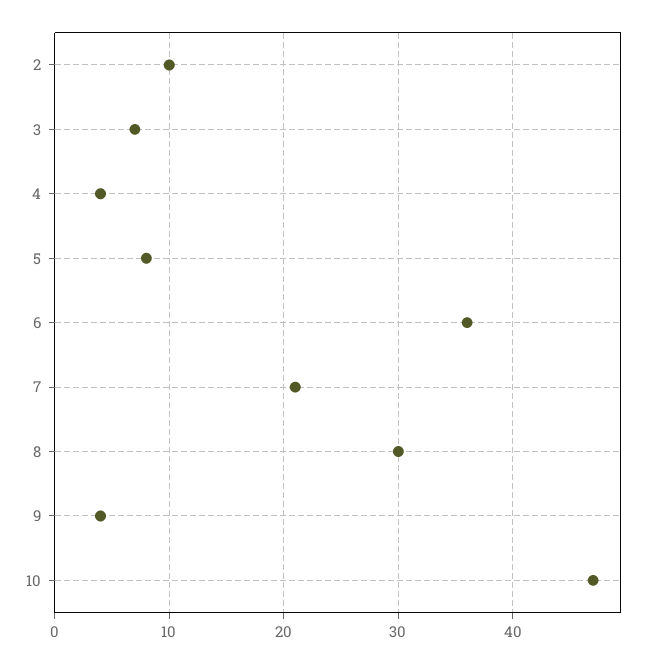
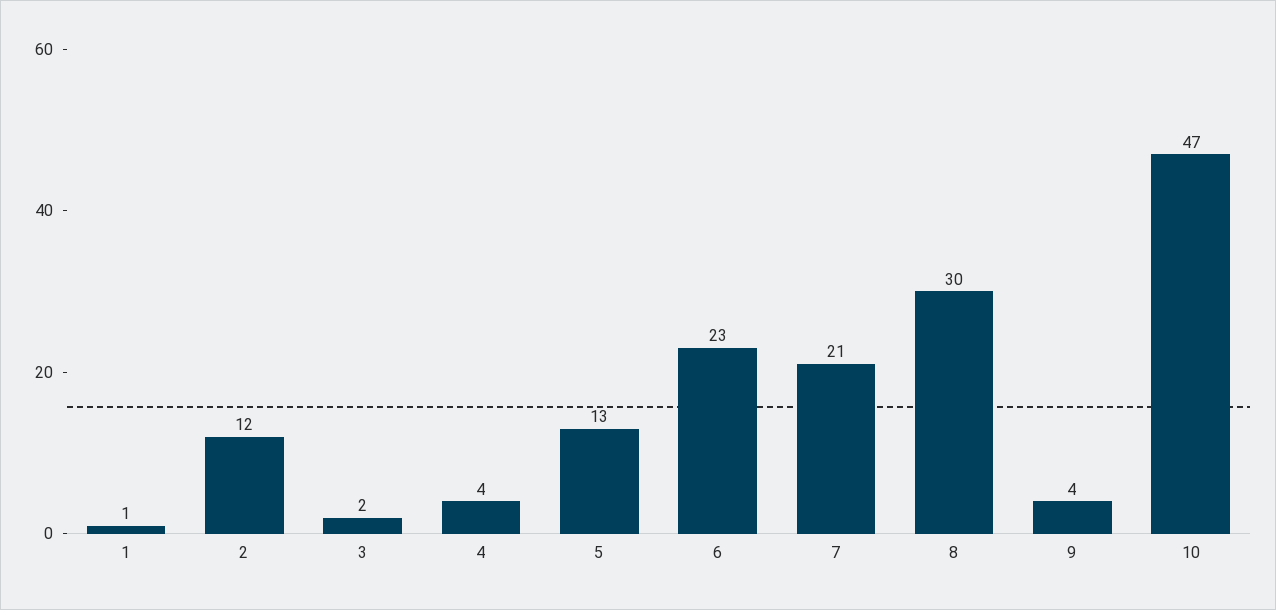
  {
-   "2": 10,
+   "2": 12,
-   "3": 7,
+   "3": 2,
    "4": 4,
-   "5": 8,
+   "5": 13,
-   "6": 36,
+   "6": 23,
    "7": 21,
    "8": 30,
    "9": 4,
-   "10": 47
+   "10": 47,
+   "1": 1
  }

